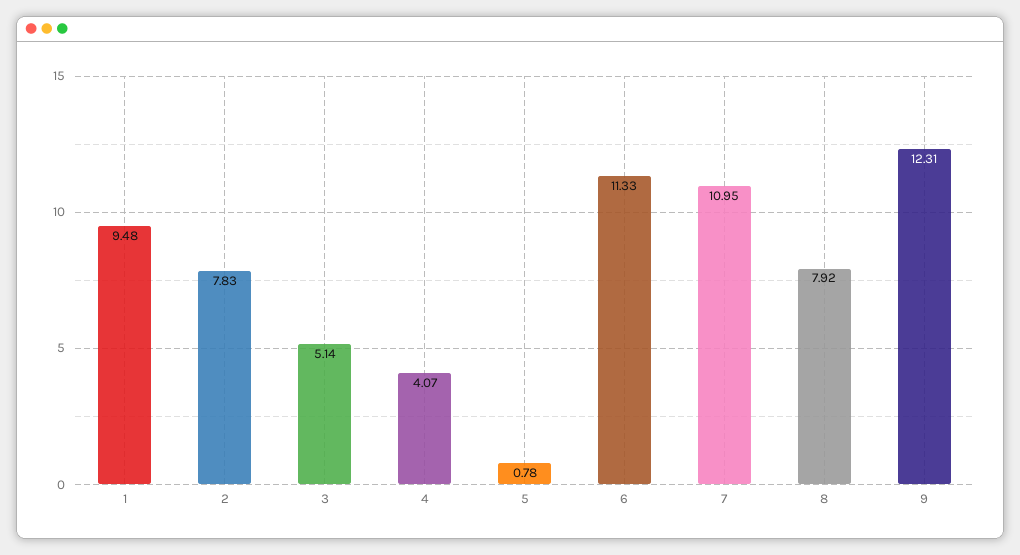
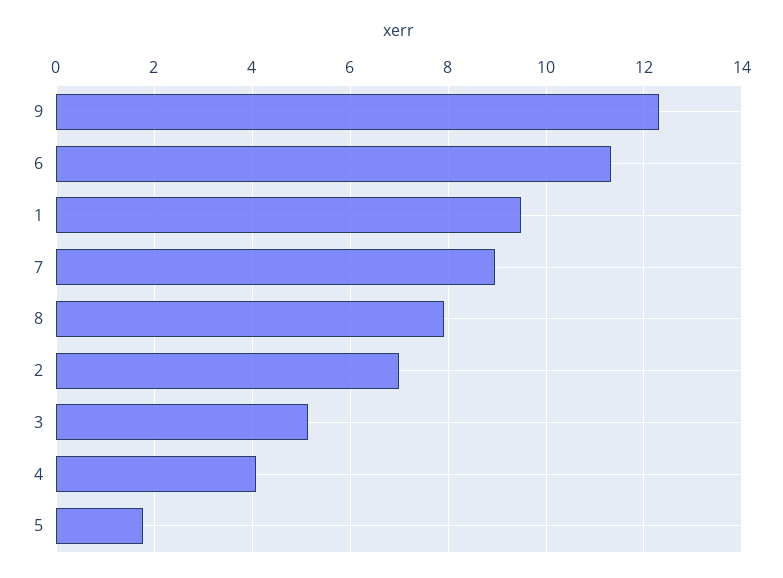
  {
    "1": 9.48,
-   "2": 7.83,
+   "2": 7,
    "3": 5.14,
    "4": 4.07,
-   "5": 0.78,
+   "5": 1.8,
    "6": 11.33,
-   "7": 10.95,
+   "7": 9,
    "8": 7.92,
    "9": 12.31
  }

